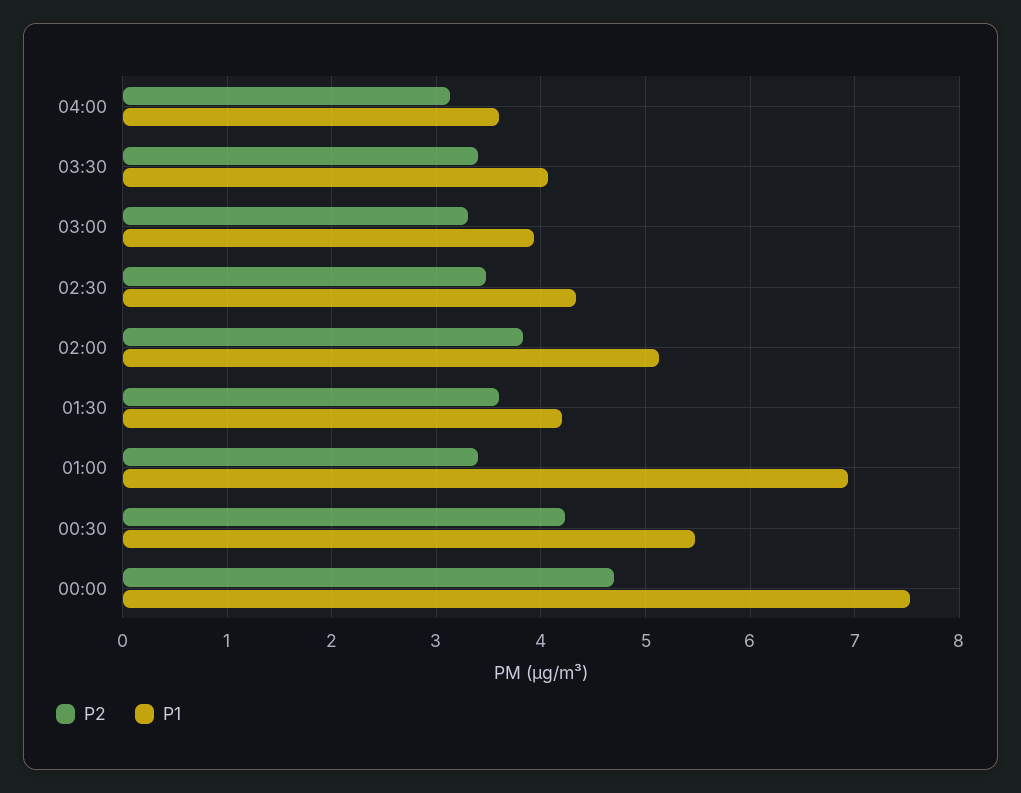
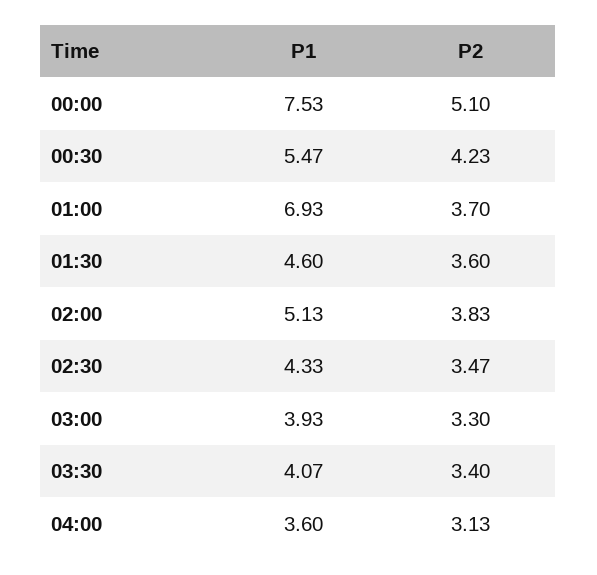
  {
    "P2": {
      "04:00": 3.13,
      "03:30": 3.4,
      "03:00": 3.3,
      "02:30": 3.47,
      "02:00": 3.83,
      "01:30": 3.6,
-     "01:00": 3.4,
+     "01:00": 3.7,
      "00:30": 4.23,
-     "00:00": 4.7
+     "00:00": 5.1
    },
    "P1": {
      "04:00": 3.6,
      "03:30": 4.07,
      "03:00": 3.93,
      "02:30": 4.33,
      "02:00": 5.13,
-     "01:30": 4.2,
+     "01:30": 4.6,
      "01:00": 6.93,
      "00:30": 5.47,
      "00:00": 7.53
    }
  }

